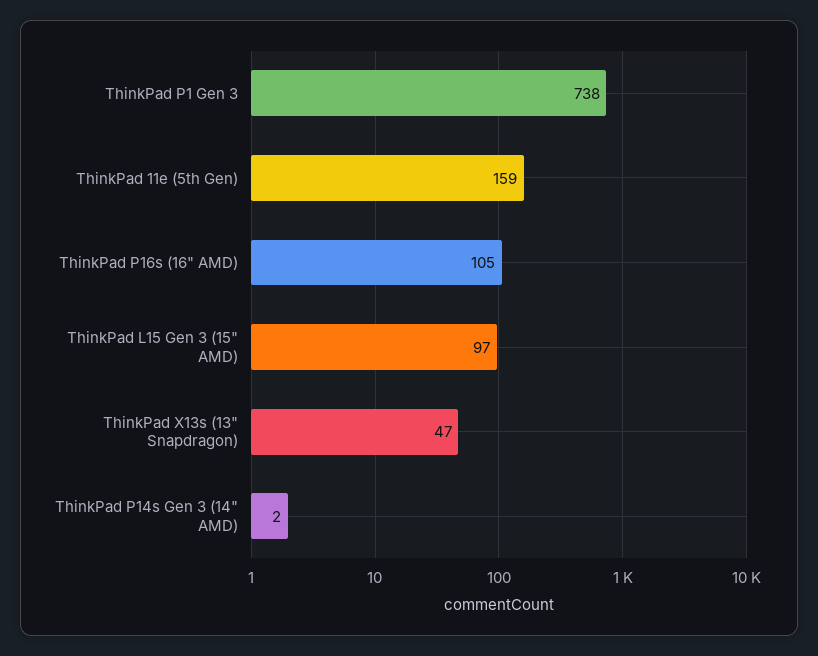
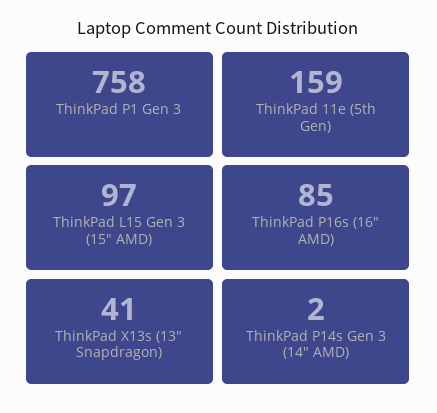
  {
-   "ThinkPad P1 Gen 3": 738,
+   "ThinkPad P1 Gen 3": 758,
    "ThinkPad 11e (5th Gen)": 159,
-   "ThinkPad P16s (16\" AMD)": 105,
+   "ThinkPad P16s (16\" AMD)": 85,
    "ThinkPad L15 Gen 3 (15\" AMD)": 97,
-   "ThinkPad X13s (13\" Snapdragon)": 47,
+   "ThinkPad X13s (13\" Snapdragon)": 41,
    "ThinkPad P14s Gen 3 (14\" AMD)": 2
  }

